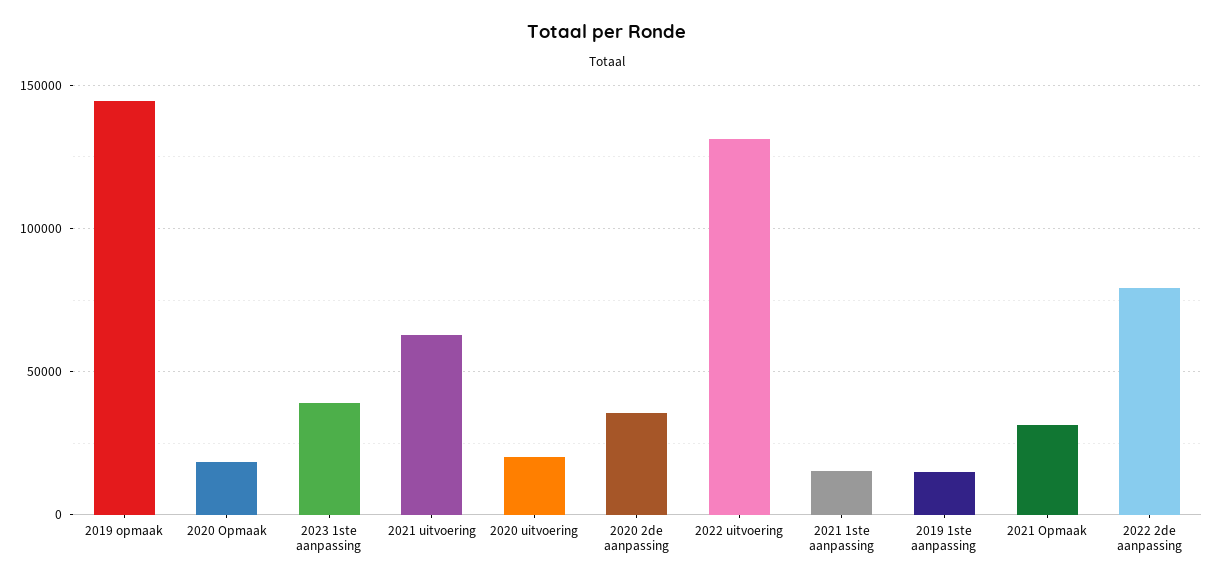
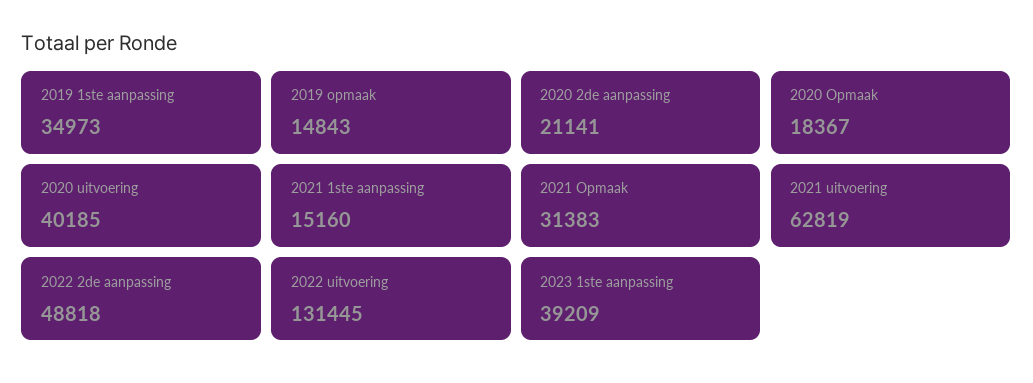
  {
-   "2019 opmaak": 145000,
+   "2019 opmaak": 14843,
    "2020 Opmaak": 18367,
    "2023 1ste aanpassing": 39209,
    "2021 uitvoering": 62819,
-   "2020 uitvoering": 20000,
+   "2020 uitvoering": 40185,
-   "2020 2de aanpassing": 35000,
+   "2020 2de aanpassing": 21141,
    "2022 uitvoering": 131445,
    "2021 1ste aanpassing": 15160,
-   "2019 1ste aanpassing": 15000,
+   "2019 1ste aanpassing": 34973,
    "2021 Opmaak": 31383,
-   "2022 2de aanpassing": 80000
+   "2022 2de aanpassing": 48818
  }

